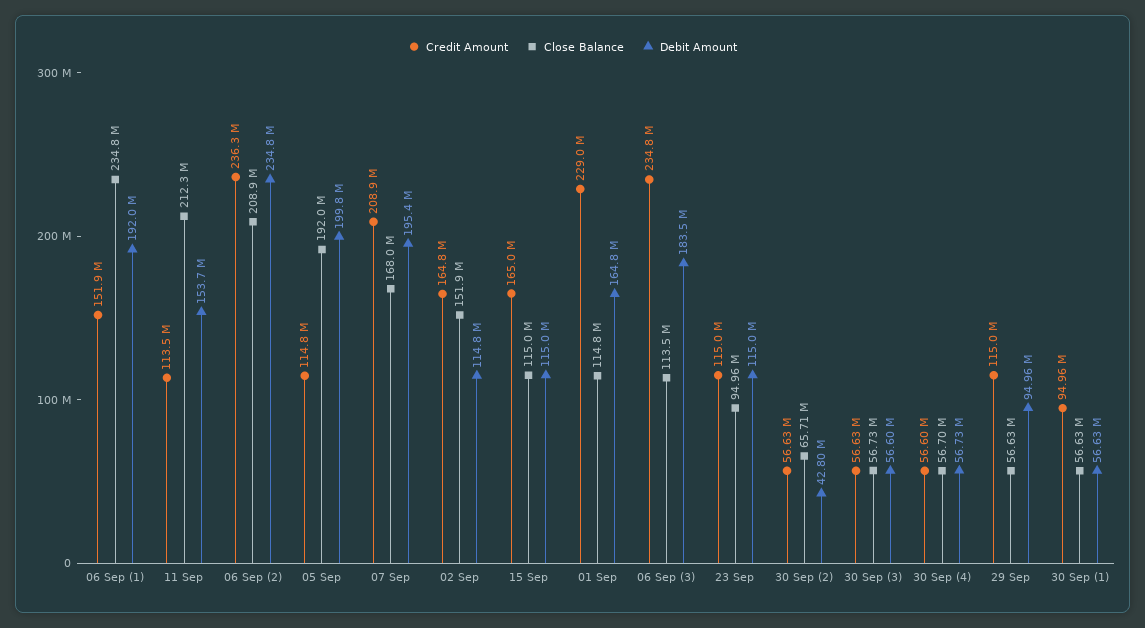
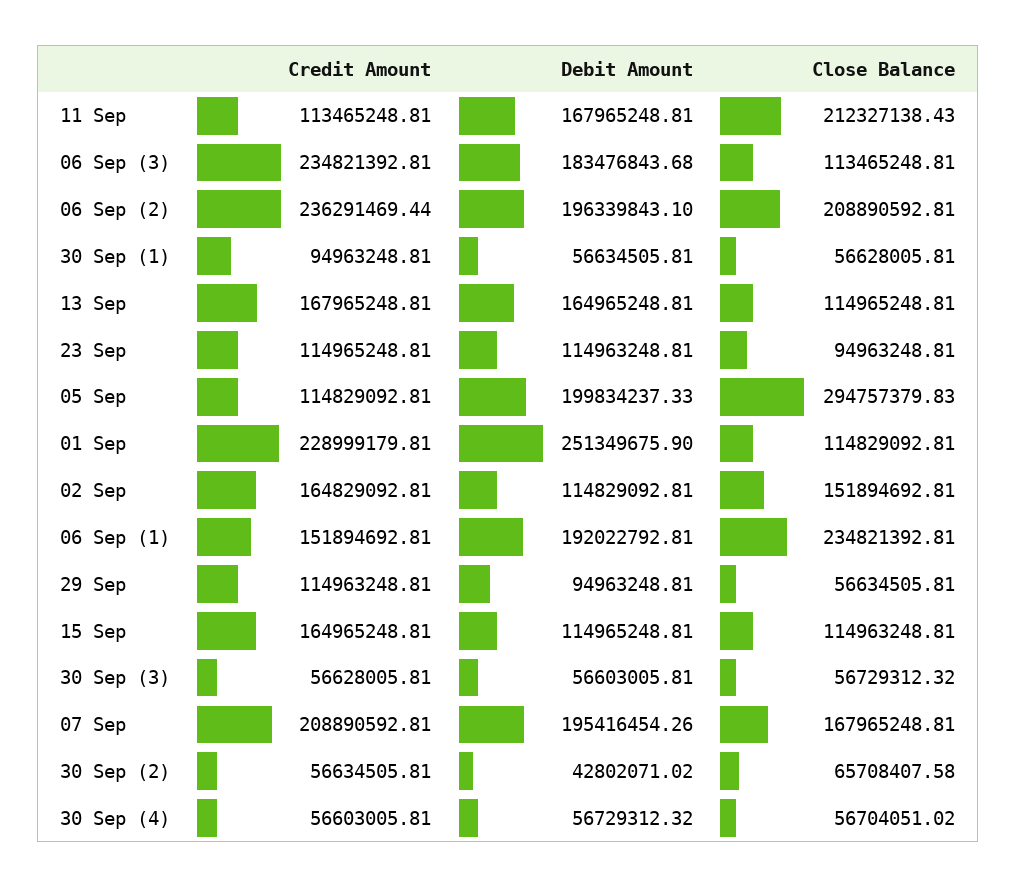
  {
    "Credit Amount": {
      "06 Sep (1)": 151894692.81,
      "11 Sep": 113465248.81,
      "06 Sep (2)": 236291469.44,
      "05 Sep": 114829092.81,
      "07 Sep": 208890592.81,
      "02 Sep": 164829092.81,
      "15 Sep": 164965248.81,
      "01 Sep": 228999179.81,
      "06 Sep (3)": 234821392.81,
      "23 Sep": 114965248.81,
      "30 Sep (2)": 56634505.81,
      "30 Sep (3)": 56628005.81,
      "30 Sep (4)": 56603005.81,
      "29 Sep": 114963248.81,
-     "30 Sep (1)": 94963248.81
+     "30 Sep (1)": 94963248.81,
+     "13 Sep": 167965248.81
    },
    "Close Balance": {
      "06 Sep (1)": 234821392.81,
      "11 Sep": 212327138.43,
      "06 Sep (2)": 208890592.81,
-     "05 Sep": 192000000,
+     "05 Sep": 294757379.83,
      "07 Sep": 167965248.81,
      "02 Sep": 151894692.81,
      "15 Sep": 114963248.81,
      "01 Sep": 114829092.81,
      "06 Sep (3)": 113465248.81,
      "23 Sep": 94963248.81,
      "30 Sep (2)": 65708407.58,
      "30 Sep (3)": 56729312.32,
      "30 Sep (4)": 56704051.02,
      "29 Sep": 56634505.81,
-     "30 Sep (1)": 56628005.81
+     "30 Sep (1)": 56628005.81,
+     "13 Sep": 114965248.81
    },
    "Debit Amount": {
      "06 Sep (1)": 192022792.81,
-     "11 Sep": 153700000,
+     "11 Sep": 167965248.81,
-     "06 Sep (2)": 234800000,
+     "06 Sep (2)": 196339843.1,
      "05 Sep": 199834237.33,
      "07 Sep": 195416454.26,
      "02 Sep": 114829092.81,
      "15 Sep": 114965248.81,
-     "01 Sep": 164800000,
+     "01 Sep": 251349675.9,
      "06 Sep (3)": 183476843.68,
      "23 Sep": 114963248.81,
      "30 Sep (2)": 42802071.02,
      "30 Sep (3)": 56603005.81,
      "30 Sep (4)": 56729312.32,
      "29 Sep": 94963248.81,
-     "30 Sep (1)": 56634505.81
+     "30 Sep (1)": 56634505.81,
+     "13 Sep": 164965248.81
    }
  }

